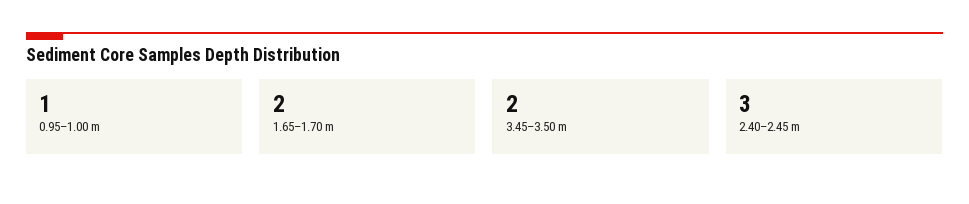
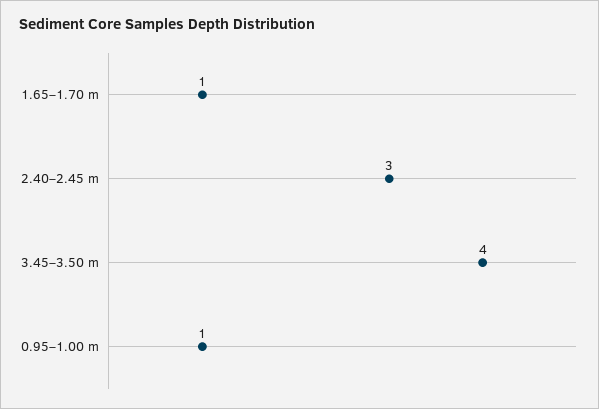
  {
    "0.95–1.00 m": 1,
-   "1.65–1.70 m": 2,
+   "1.65–1.70 m": 1,
-   "3.45–3.50 m": 2,
+   "3.45–3.50 m": 4,
    "2.40–2.45 m": 3
  }

